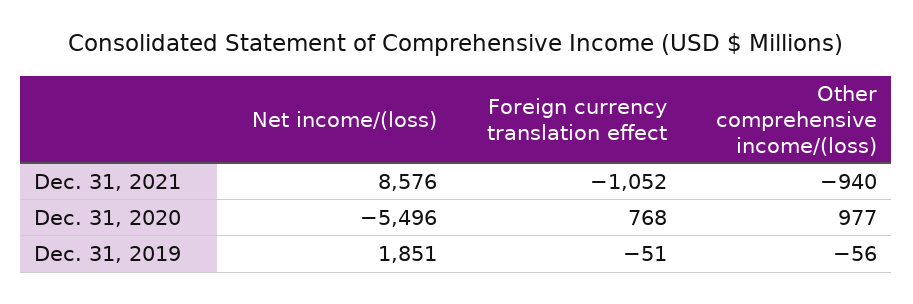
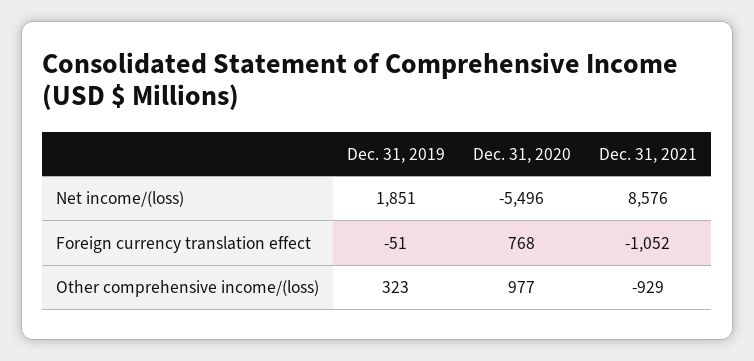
  {
    "Net income/(loss)": {
      "Dec. 31, 2021": 8576,
      "Dec. 31, 2020": -5496,
      "Dec. 31, 2019": 1851
    },
    "Foreign currency translation effect": {
      "Dec. 31, 2021": -1052,
      "Dec. 31, 2020": 768,
      "Dec. 31, 2019": -51
    },
    "Other comprehensive income/(loss)": {
-     "Dec. 31, 2021": -940,
+     "Dec. 31, 2021": -929,
      "Dec. 31, 2020": 977,
-     "Dec. 31, 2019": -56
+     "Dec. 31, 2019": 323
    }
  }

